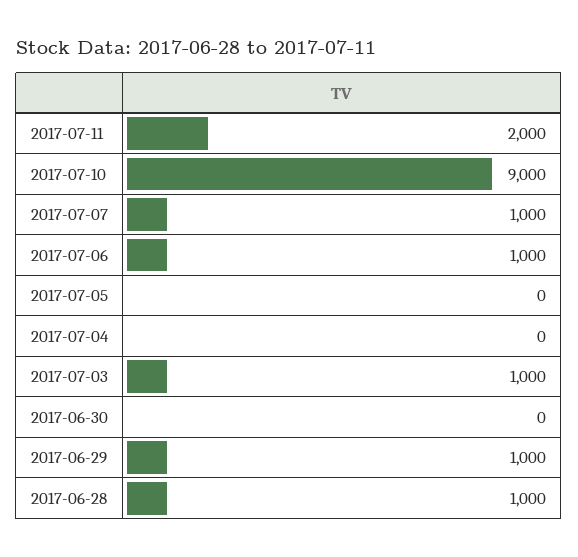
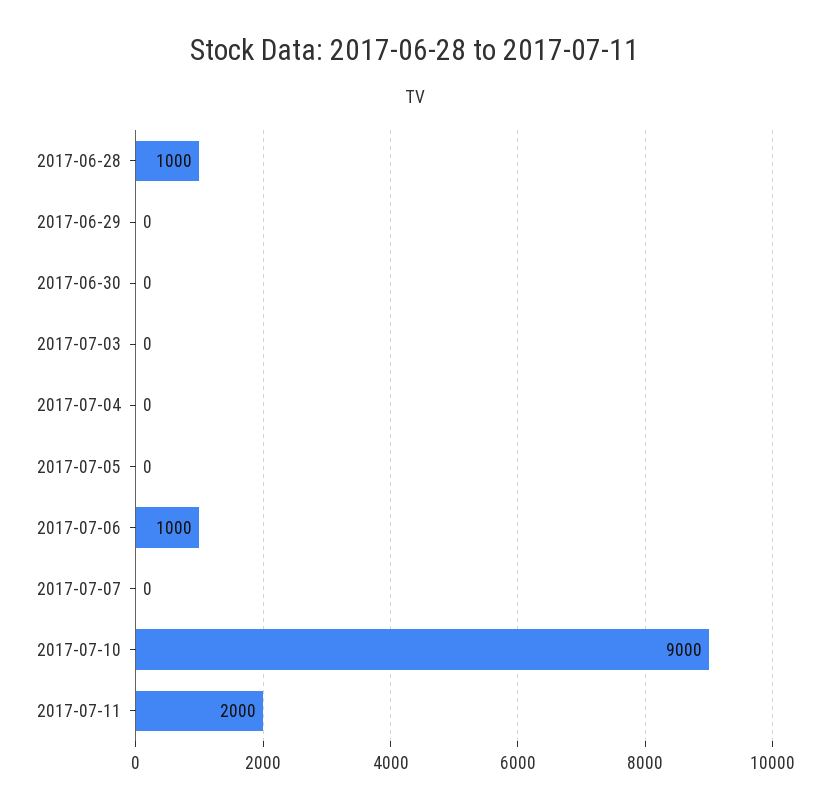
  {
    "2017-07-11": 2000,
    "2017-07-10": 9000,
-   "2017-07-07": 1000,
+   "2017-07-07": 0,
    "2017-07-06": 1000,
    "2017-07-05": 0,
    "2017-07-04": 0,
-   "2017-07-03": 1000,
+   "2017-07-03": 0,
    "2017-06-30": 0,
-   "2017-06-29": 1000,
+   "2017-06-29": 0,
    "2017-06-28": 1000
  }

